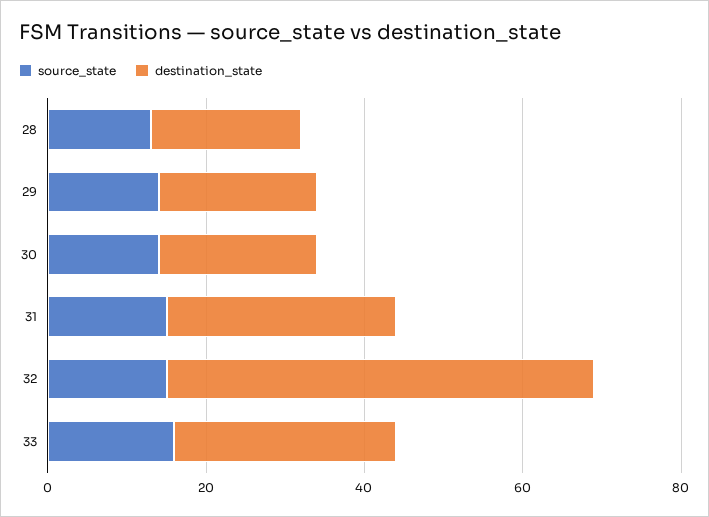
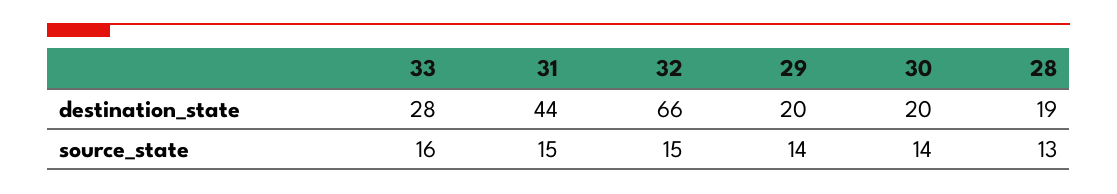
  {
    "source_state": {
      "28": 13,
      "29": 14,
      "30": 14,
      "31": 15,
      "32": 15,
      "33": 16
    },
    "destination_state": {
      "28": 19,
      "29": 20,
      "30": 20,
-     "31": 30,
+     "31": 44,
-     "32": 55,
+     "32": 66,
      "33": 28
    }
  }

